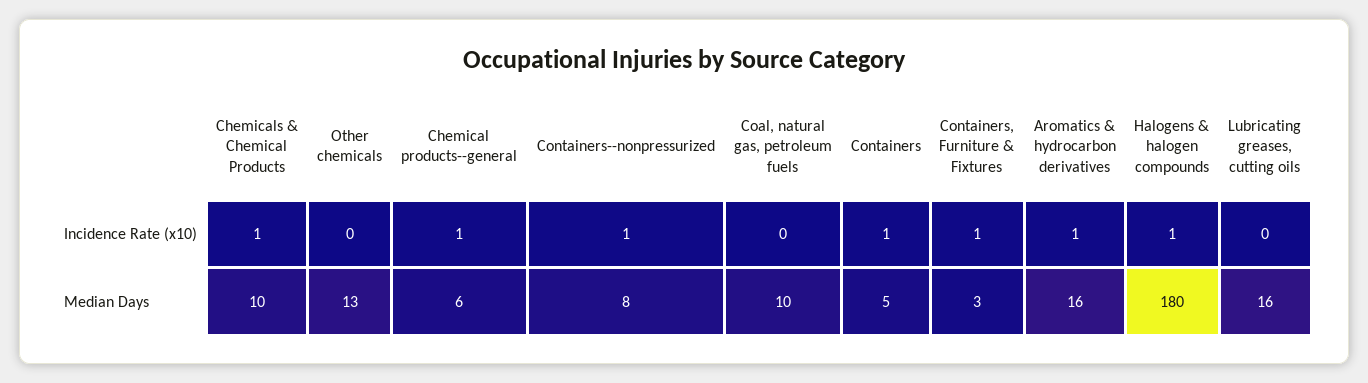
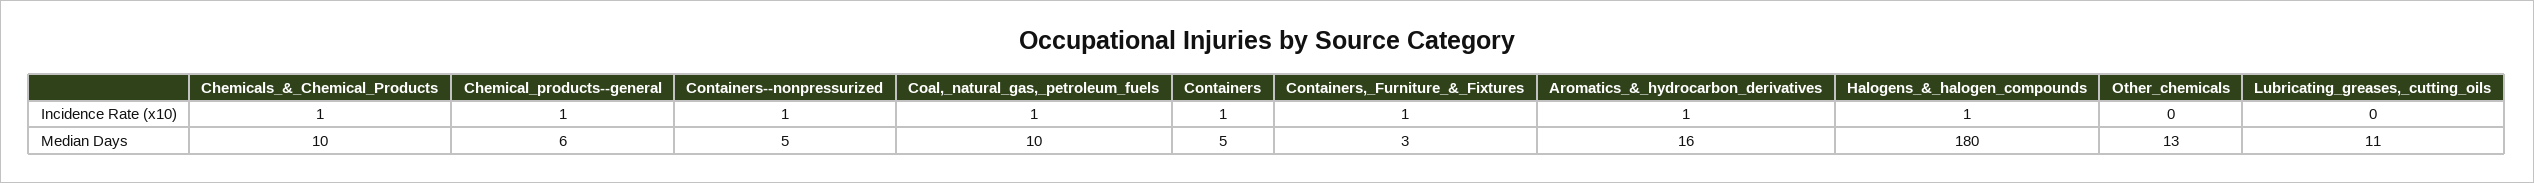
  {
    "Chemicals & Chemical Products": {
      "Incidence Rate (x10)": 1,
      "Median Days": 10
    },
    "Other chemicals": {
      "Incidence Rate (x10)": 0,
      "Median Days": 13
    },
    "Chemical products--general": {
      "Incidence Rate (x10)": 1,
      "Median Days": 6
    },
    "Containers--nonpressurized": {
      "Incidence Rate (x10)": 1,
-     "Median Days": 8
+     "Median Days": 5
    },
    "Coal, natural gas, petroleum fuels": {
-     "Incidence Rate (x10)": 0,
+     "Incidence Rate (x10)": 1,
      "Median Days": 10
    },
    "Containers": {
      "Incidence Rate (x10)": 1,
      "Median Days": 5
    },
    "Containers, Furniture & Fixtures": {
      "Incidence Rate (x10)": 1,
      "Median Days": 3
    },
    "Aromatics & hydrocarbon derivatives": {
      "Incidence Rate (x10)": 1,
      "Median Days": 16
    },
    "Halogens & halogen compounds": {
      "Incidence Rate (x10)": 1,
      "Median Days": 180
    },
    "Lubricating greases, cutting oils": {
      "Incidence Rate (x10)": 0,
-     "Median Days": 16
+     "Median Days": 11
    }
  }

